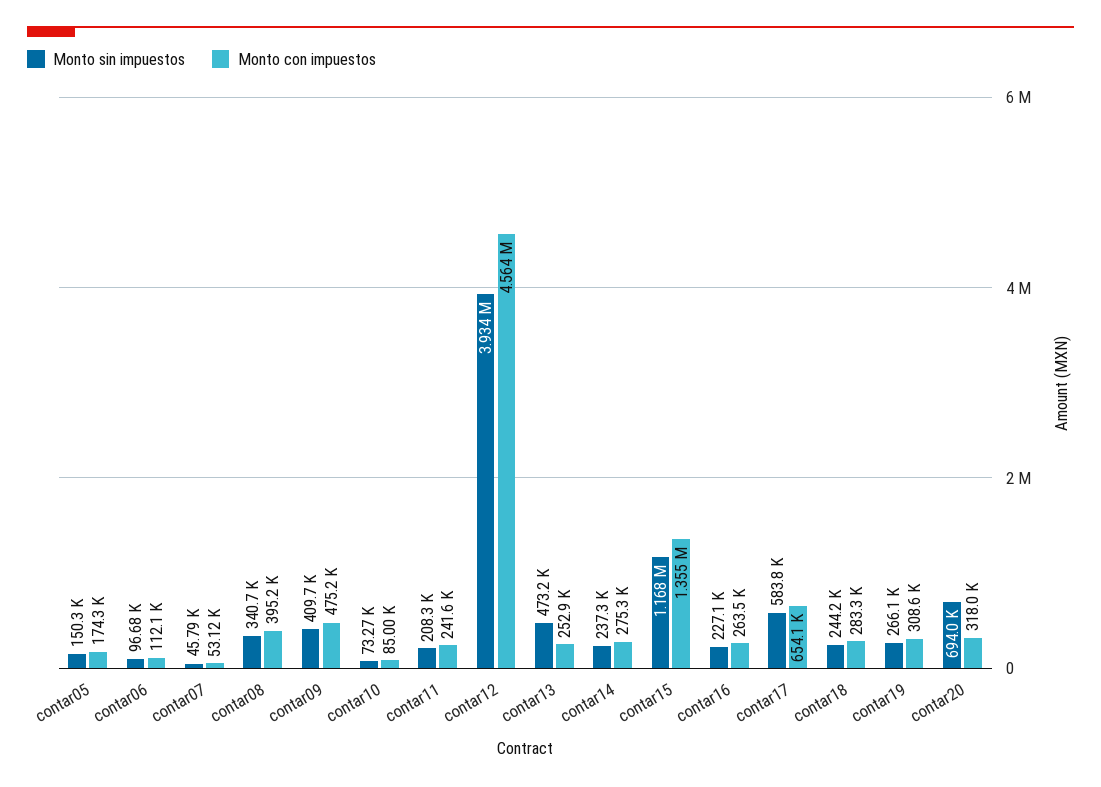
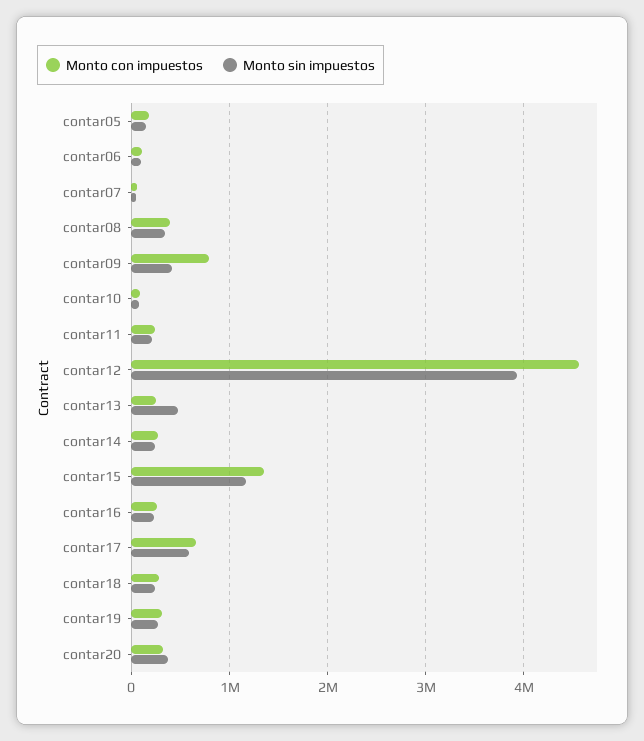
  {
    "Monto sin impuestos": {
      "contar05": 150300,
      "contar06": 96680,
      "contar07": 45790,
      "contar08": 340700,
      "contar09": 409700,
      "contar10": 73270,
      "contar11": 208300,
      "contar12": 3934000,
      "contar13": 473200,
      "contar14": 237300,
      "contar15": 1168000,
      "contar16": 227100,
      "contar17": 583800,
      "contar18": 244200,
      "contar19": 266100,
-     "contar20": 694000
+     "contar20": 400000
    },
    "Monto con impuestos": {
      "contar05": 174300,
      "contar06": 112100,
      "contar07": 53120,
      "contar08": 395200,
-     "contar09": 475200,
+     "contar09": 800000,
      "contar10": 85000,
      "contar11": 241600,
      "contar12": 4564000,
      "contar13": 252900,
      "contar14": 275300,
      "contar15": 1355000,
      "contar16": 263500,
      "contar17": 654100,
      "contar18": 283300,
      "contar19": 308600,
      "contar20": 318000
    }
  }

